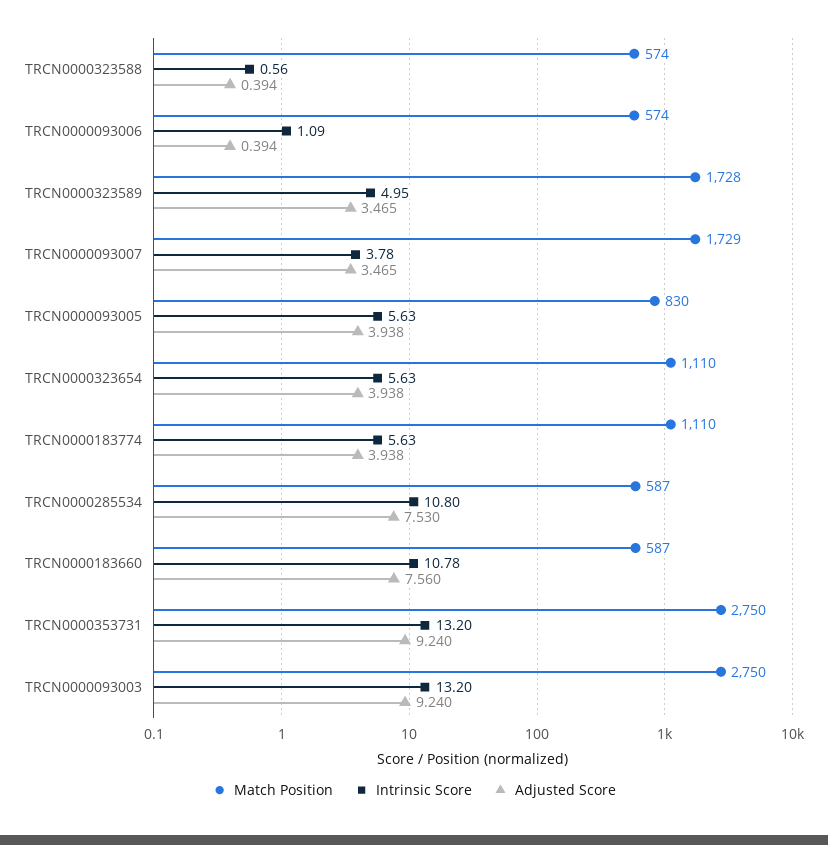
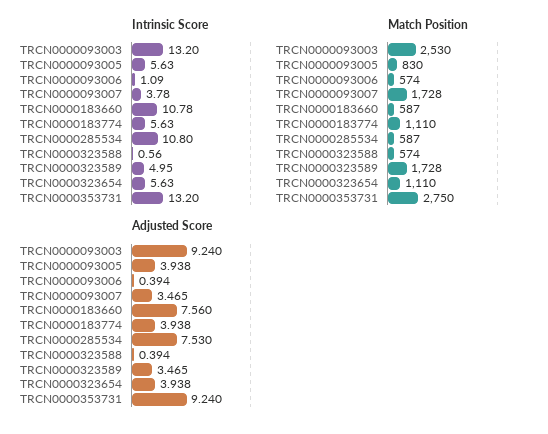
  {
    "Match Position": {
      "TRCN0000323588": 574,
      "TRCN0000093006": 574,
      "TRCN0000323589": 1728,
-     "TRCN0000093007": 1729,
+     "TRCN0000093007": 1728,
      "TRCN0000093005": 830,
      "TRCN0000323654": 1110,
      "TRCN0000183774": 1110,
      "TRCN0000285534": 587,
      "TRCN0000183660": 587,
      "TRCN0000353731": 2750,
-     "TRCN0000093003": 2750
+     "TRCN0000093003": 2530
    },
    "Intrinsic Score": {
      "TRCN0000323588": 0.56,
      "TRCN0000093006": 1.09,
      "TRCN0000323589": 4.95,
      "TRCN0000093007": 3.78,
      "TRCN0000093005": 5.63,
      "TRCN0000323654": 5.63,
      "TRCN0000183774": 5.63,
      "TRCN0000285534": 10.8,
      "TRCN0000183660": 10.78,
      "TRCN0000353731": 13.2,
      "TRCN0000093003": 13.2
    },
    "Adjusted Score": {
      "TRCN0000323588": 0.394,
      "TRCN0000093006": 0.394,
      "TRCN0000323589": 3.465,
      "TRCN0000093007": 3.465,
      "TRCN0000093005": 3.938,
      "TRCN0000323654": 3.938,
      "TRCN0000183774": 3.938,
      "TRCN0000285534": 7.53,
      "TRCN0000183660": 7.56,
      "TRCN0000353731": 9.24,
      "TRCN0000093003": 9.24
    }
  }

